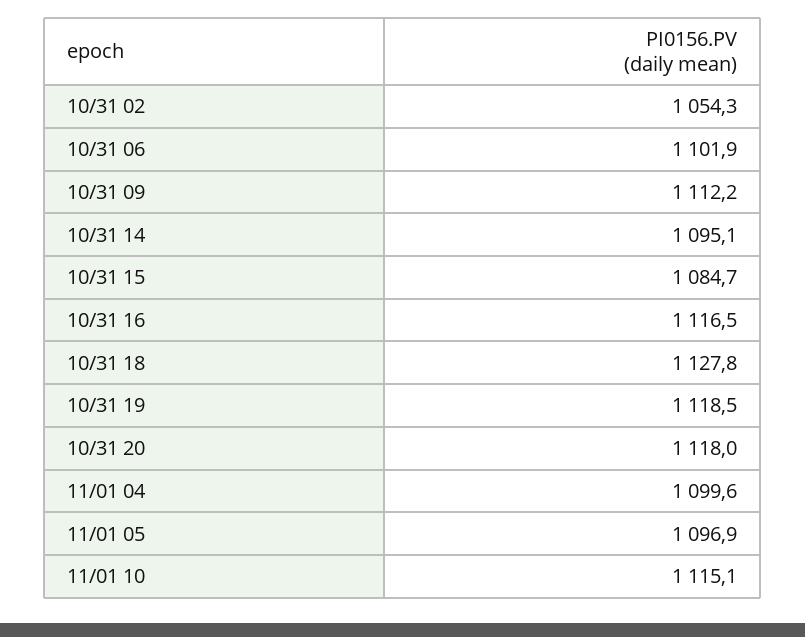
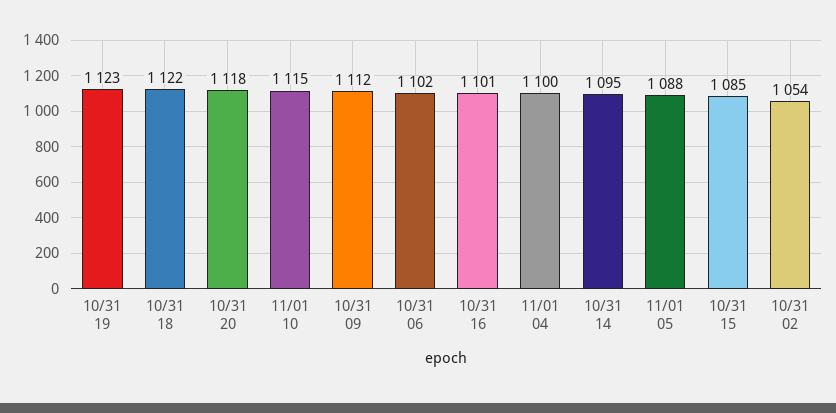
  {
    "10/31 02": 1054.3,
    "10/31 06": 1101.9,
    "10/31 09": 1112.2,
    "10/31 14": 1095.1,
    "10/31 15": 1084.7,
-   "10/31 16": 1116.5,
+   "10/31 16": 1101,
-   "10/31 18": 1127.8,
+   "10/31 18": 1122,
-   "10/31 19": 1118.5,
+   "10/31 19": 1123,
    "10/31 20": 1118,
    "11/01 04": 1099.6,
-   "11/01 05": 1096.9,
+   "11/01 05": 1088,
    "11/01 10": 1115.1
  }

